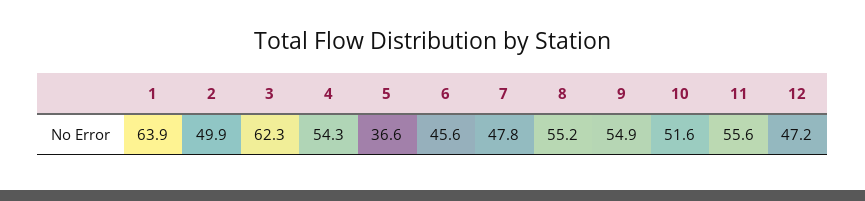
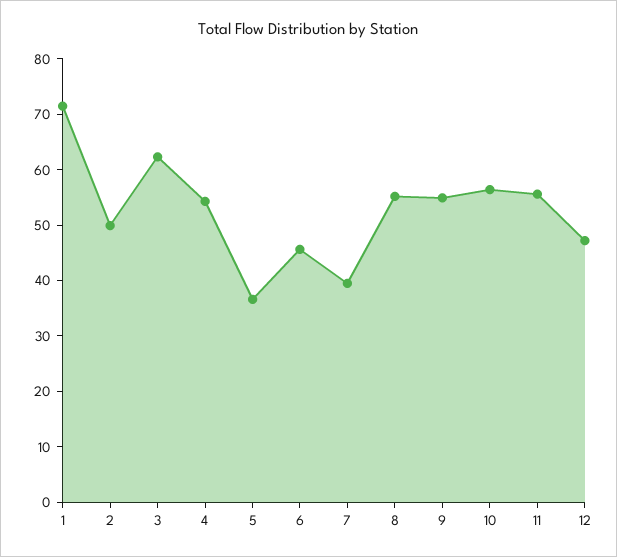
  {
-   "1": 63.9,
+   "1": 72,
    "2": 49.9,
    "3": 62.3,
    "4": 54.3,
    "5": 36.6,
    "6": 45.6,
-   "7": 47.8,
+   "7": 40,
    "8": 55.2,
    "9": 54.9,
-   "10": 51.6,
+   "10": 56,
    "11": 55.6,
    "12": 47.2
  }

